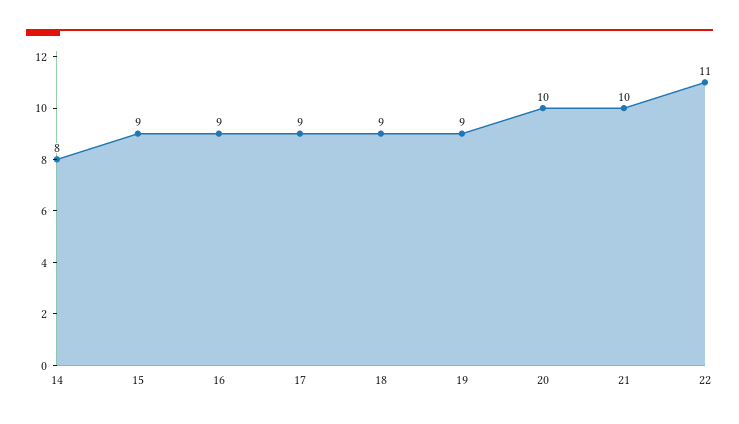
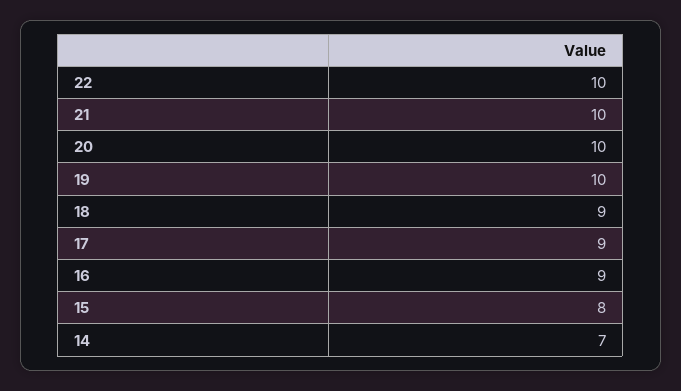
  {
-   "14": 8,
+   "14": 7,
-   "15": 9,
+   "15": 8,
    "16": 9,
    "17": 9,
    "18": 9,
-   "19": 9,
+   "19": 10,
    "20": 10,
    "21": 10,
-   "22": 11
+   "22": 10
  }

